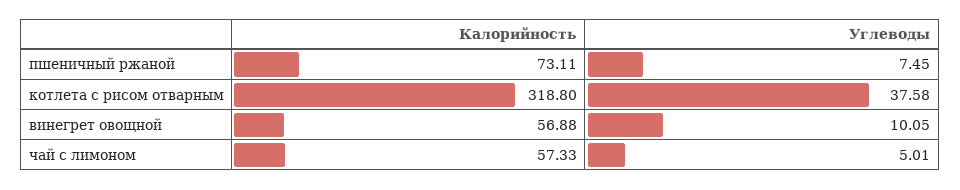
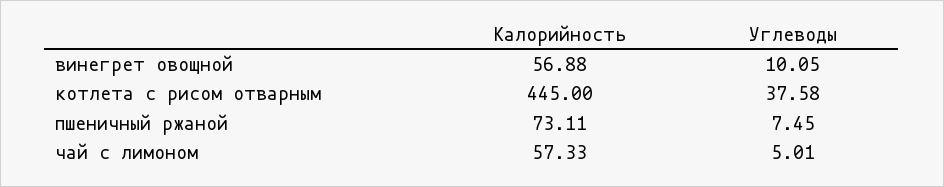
  {
    "Калорийность": {
      "пшеничный ржаной": 73.11,
-     "котлета с рисом отварным": 318.8,
+     "котлета с рисом отварным": 445,
      "винегрет овощной": 56.88,
      "чай с лимоном": 57.33
    },
    "Углеводы": {
      "пшеничный ржаной": 7.45,
      "котлета с рисом отварным": 37.58,
      "винегрет овощной": 10.05,
      "чай с лимоном": 5.01
    }
  }

